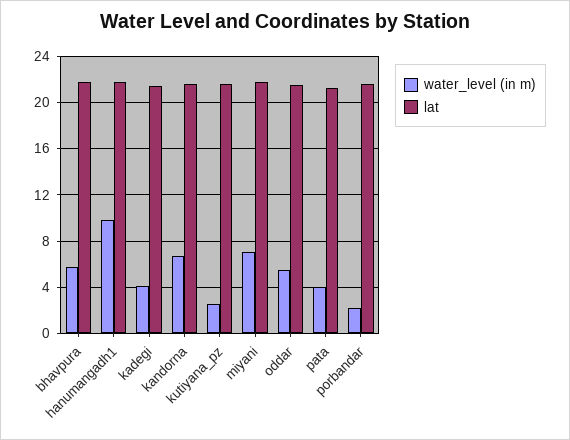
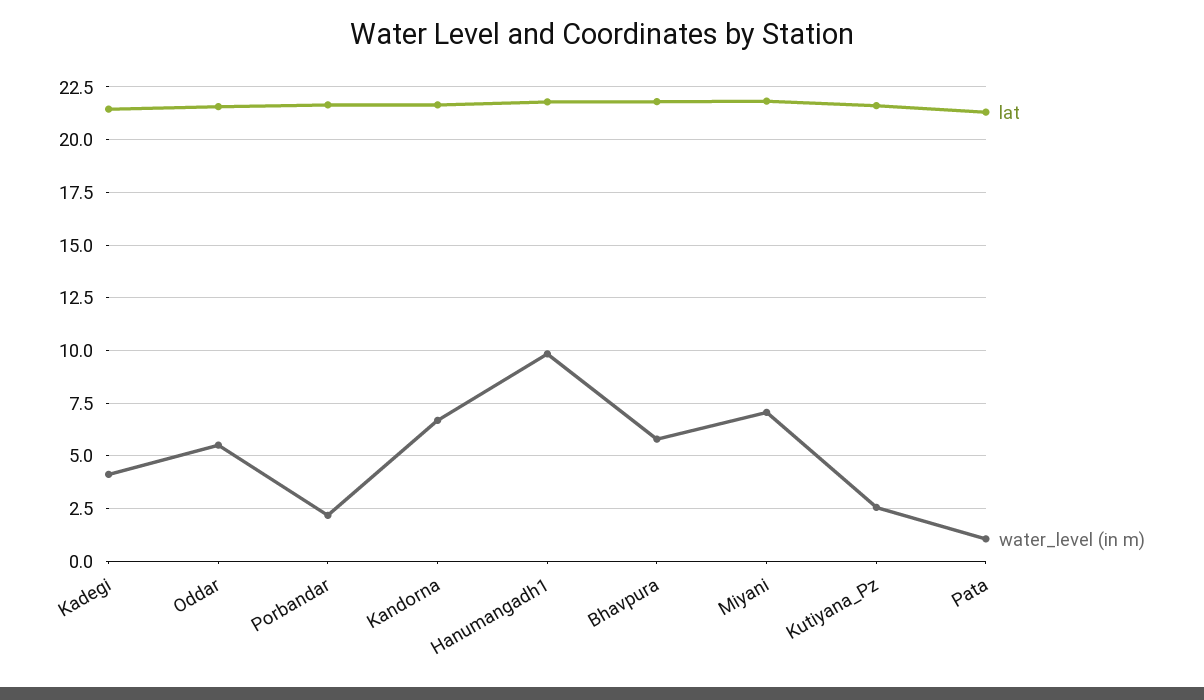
  {
    "water_level (in m)": {
      "bhavpura": 6,
      "hanumangadh1": 10,
      "kadegi": 4,
      "kandorna": 6.5,
      "kutiyana_pz": 2.5,
      "miyani": 7,
      "oddar": 5.5,
-     "pata": 4,
+     "pata": 1,
      "porbandar": 2
    },
    "lat": {
      "bhavpura": 22,
      "hanumangadh1": 22,
      "kadegi": 21.5,
      "kandorna": 21.5,
      "kutiyana_pz": 21.5,
      "miyani": 22,
      "oddar": 21.5,
      "pata": 21.5,
      "porbandar": 21.5
    }
  }

